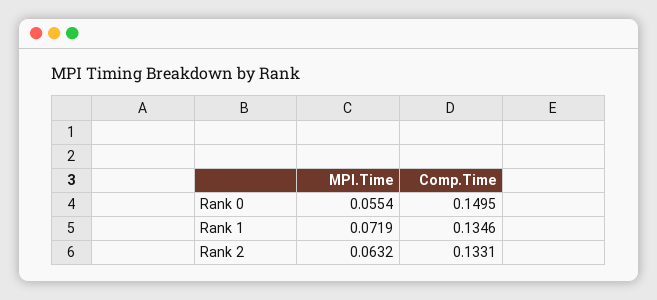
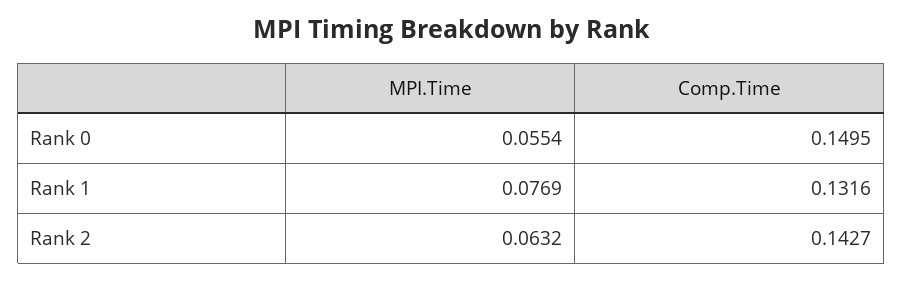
  {
    "MPI.Time": {
      "Rank 0": 0.0554,
-     "Rank 1": 0.0719,
+     "Rank 1": 0.0769,
      "Rank 2": 0.0632
    },
    "Comp.Time": {
      "Rank 0": 0.1495,
-     "Rank 1": 0.1346,
+     "Rank 1": 0.1316,
-     "Rank 2": 0.1331
+     "Rank 2": 0.1427
    }
  }

